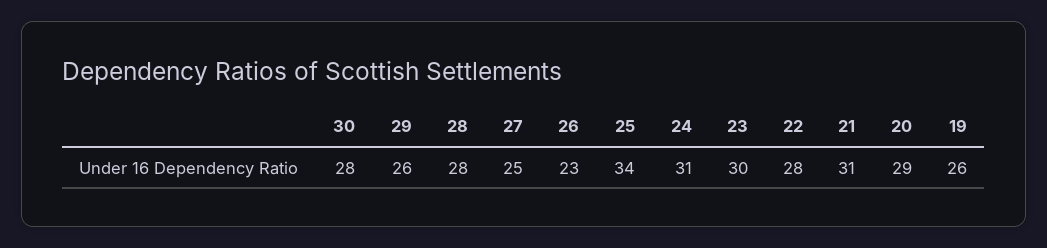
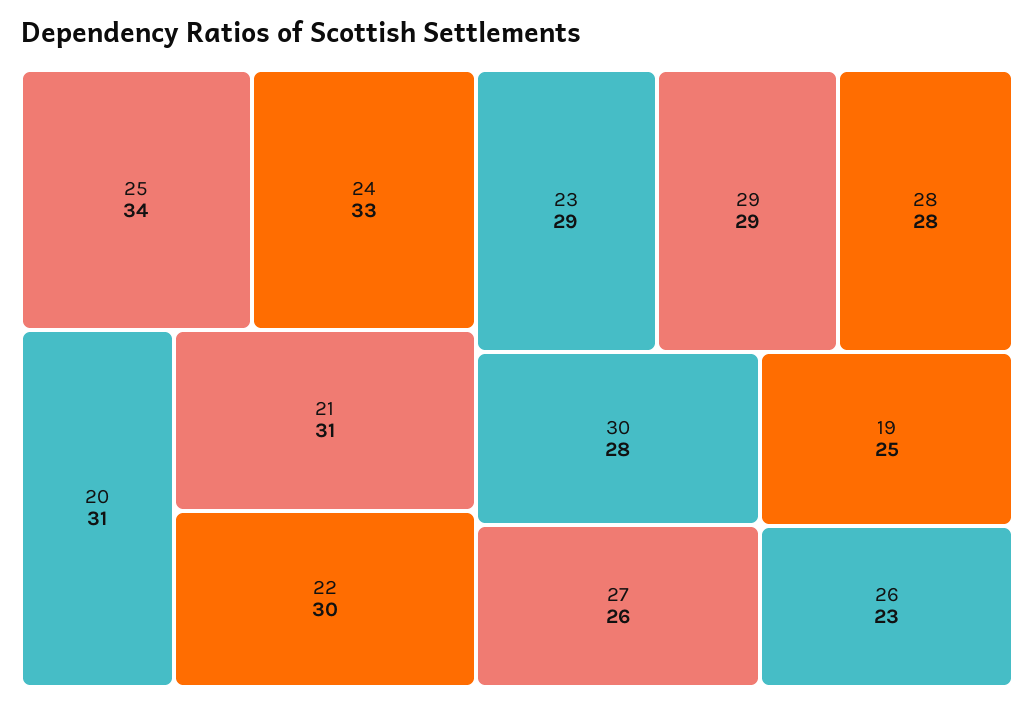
  {
    "30": 28,
-   "29": 26,
+   "29": 29,
    "28": 28,
-   "27": 25,
+   "27": 26,
    "26": 23,
    "25": 34,
-   "24": 31,
+   "24": 33,
-   "23": 30,
+   "23": 29,
-   "22": 28,
+   "22": 30,
    "21": 31,
-   "20": 29,
+   "20": 31,
-   "19": 26
+   "19": 25
  }

